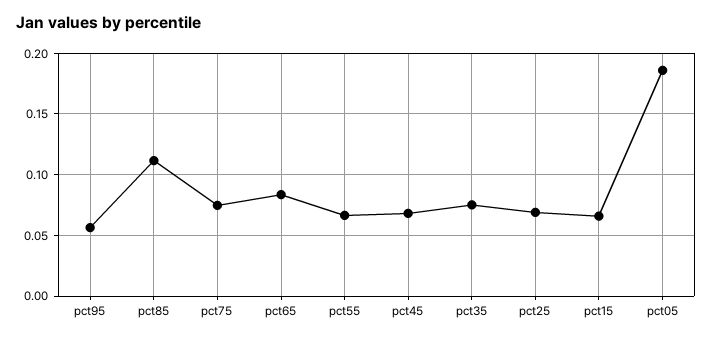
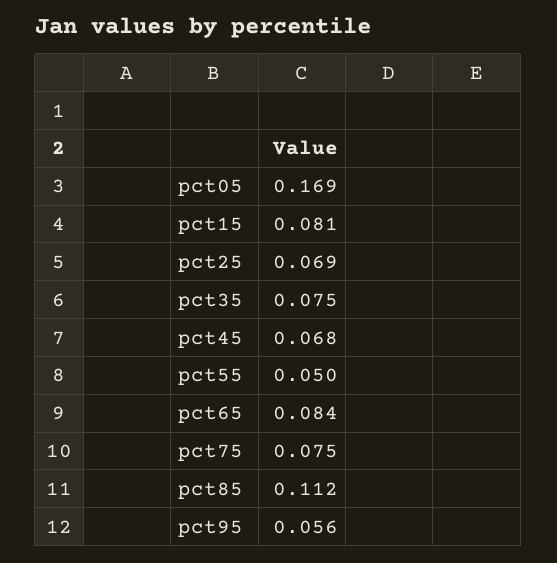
  {
    "pct95": 0.056,
    "pct85": 0.112,
    "pct75": 0.075,
    "pct65": 0.084,
-   "pct55": 0.065,
+   "pct55": 0.05,
    "pct45": 0.068,
    "pct35": 0.075,
    "pct25": 0.069,
-   "pct15": 0.065,
+   "pct15": 0.081,
-   "pct05": 0.185
+   "pct05": 0.169
  }

